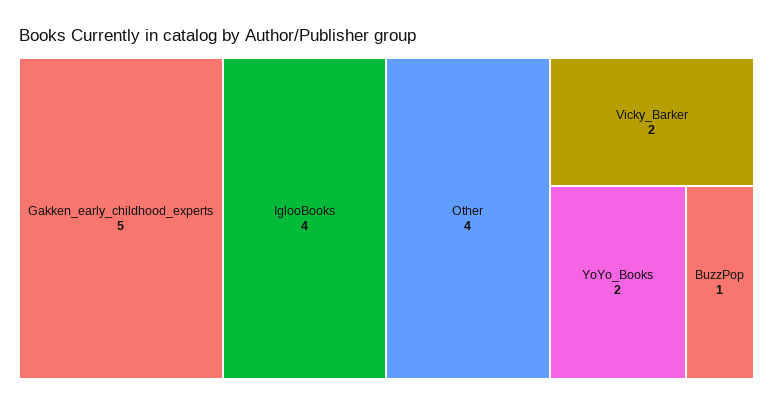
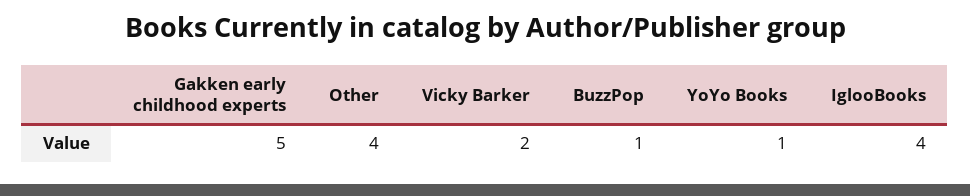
  {
    "Gakken_early_childhood_experts": 5,
    "IglooBooks": 4,
    "Other": 4,
    "Vicky_Barker": 2,
-   "YoYo_Books": 2,
+   "YoYo_Books": 1,
    "BuzzPop": 1
  }

